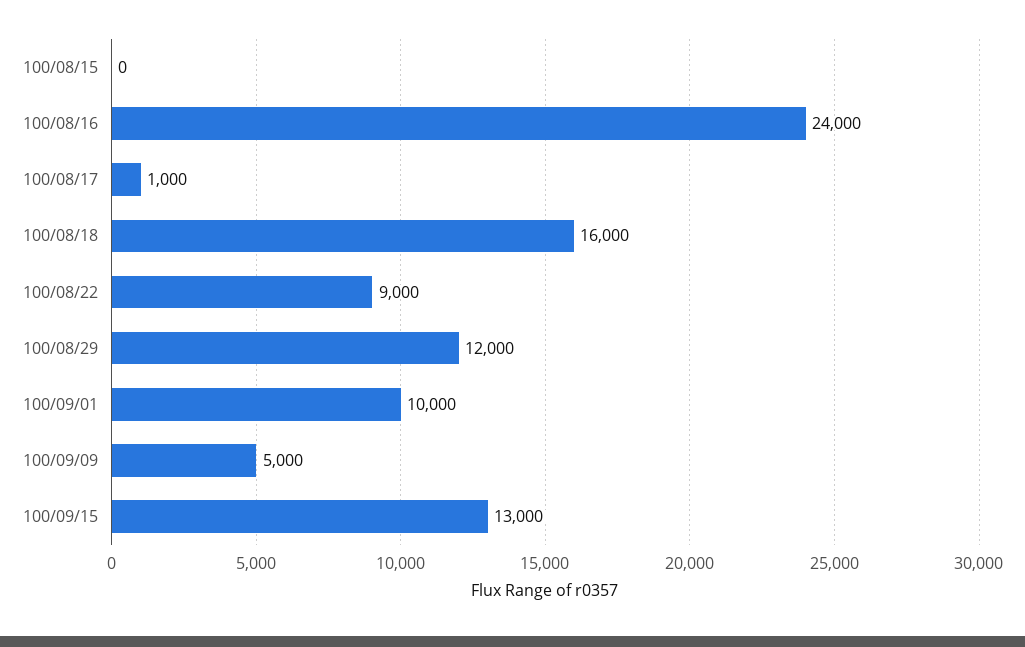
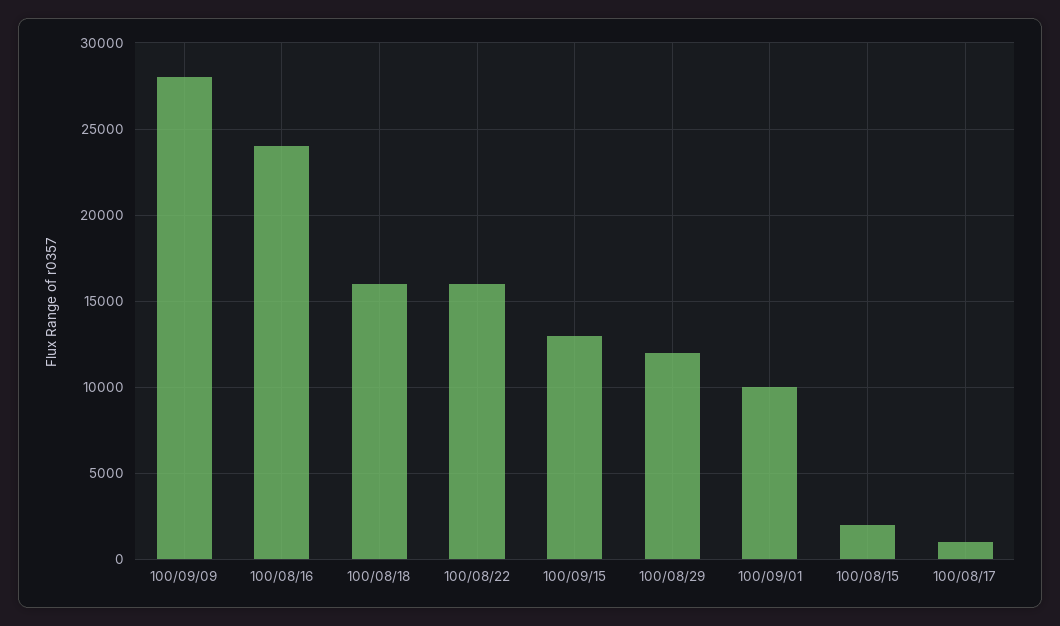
  {
-   "100/08/15": 0,
+   "100/08/15": 2000,
    "100/08/16": 24000,
    "100/08/17": 1000,
    "100/08/18": 16000,
-   "100/08/22": 9000,
+   "100/08/22": 16000,
    "100/08/29": 12000,
    "100/09/01": 10000,
-   "100/09/09": 5000,
+   "100/09/09": 28000,
    "100/09/15": 13000
  }

